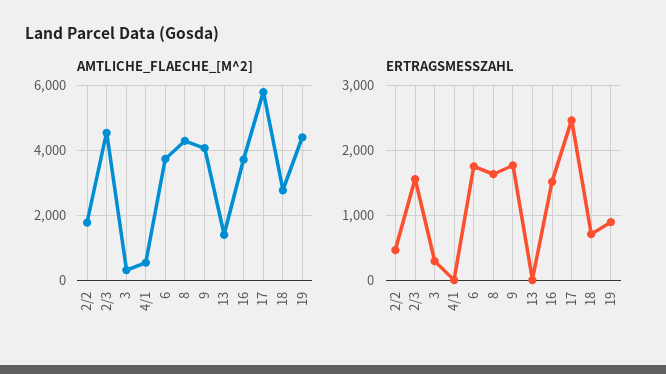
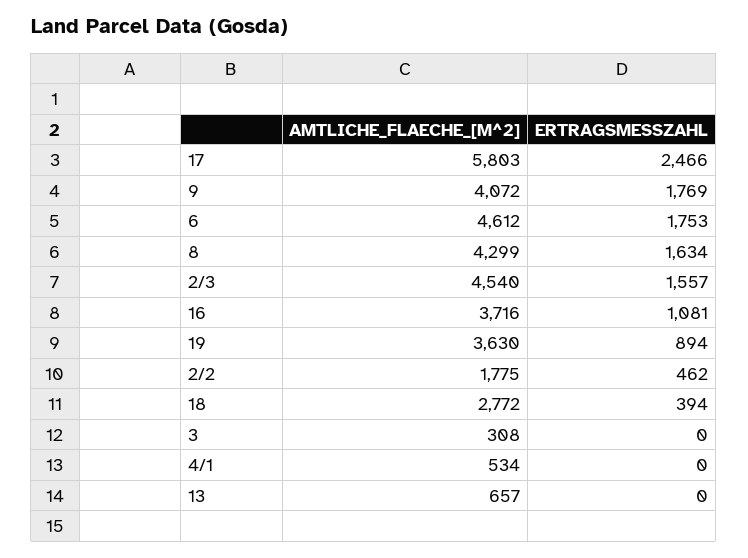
  {
    "AMTLICHE_FLAECHE_[M^2]": {
      "2/2": 1775,
      "2/3": 4540,
      "3": 308,
      "4/1": 534,
-     "6": 3800,
+     "6": 4612,
      "8": 4299,
      "9": 4072,
-     "13": 1400,
+     "13": 657,
      "16": 3716,
      "17": 5803,
      "18": 2772,
-     "19": 4400
+     "19": 3630
    },
    "ERTRAGSMESSZAHL": {
      "2/2": 462,
      "2/3": 1557,
-     "3": 300,
+     "3": 0,
      "4/1": 0,
      "6": 1753,
      "8": 1634,
      "9": 1769,
      "13": 0,
-     "16": 1500,
+     "16": 1081,
      "17": 2466,
-     "18": 700,
+     "18": 394,
      "19": 894
    }
  }

